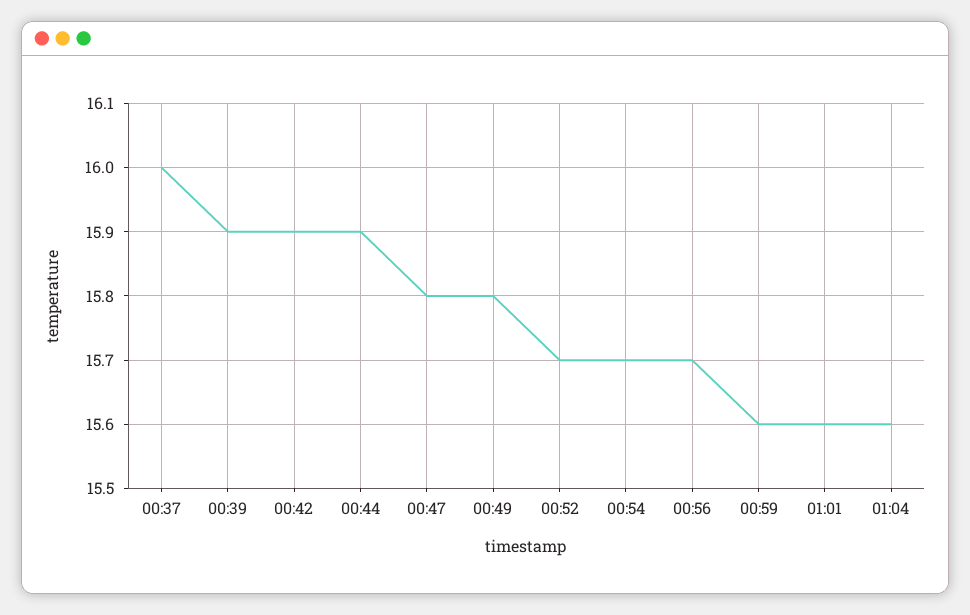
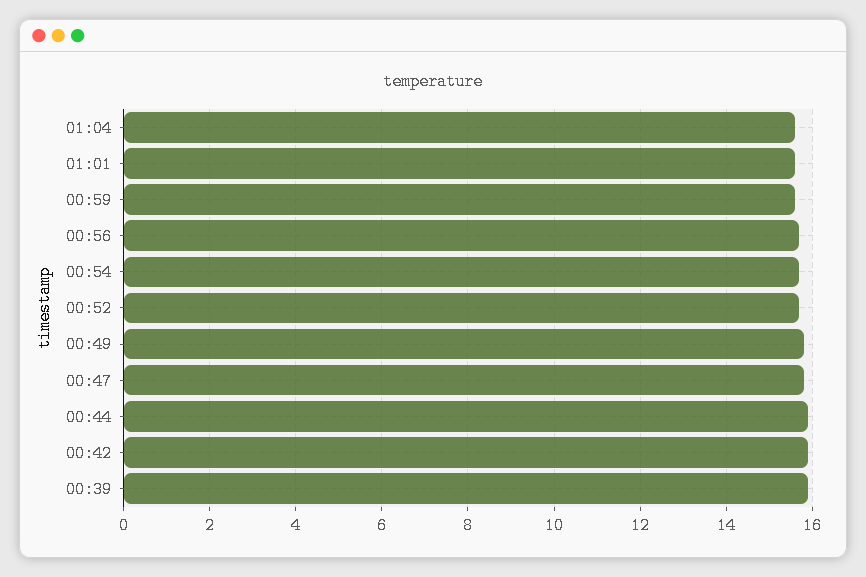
  {
-   "00:37": 16,
    "00:39": 15.9,
    "00:42": 15.9,
    "00:44": 15.9,
    "00:47": 15.8,
    "00:49": 15.8,
    "00:52": 15.7,
    "00:54": 15.7,
    "00:56": 15.7,
    "00:59": 15.6,
    "01:01": 15.6,
    "01:04": 15.6
  }

